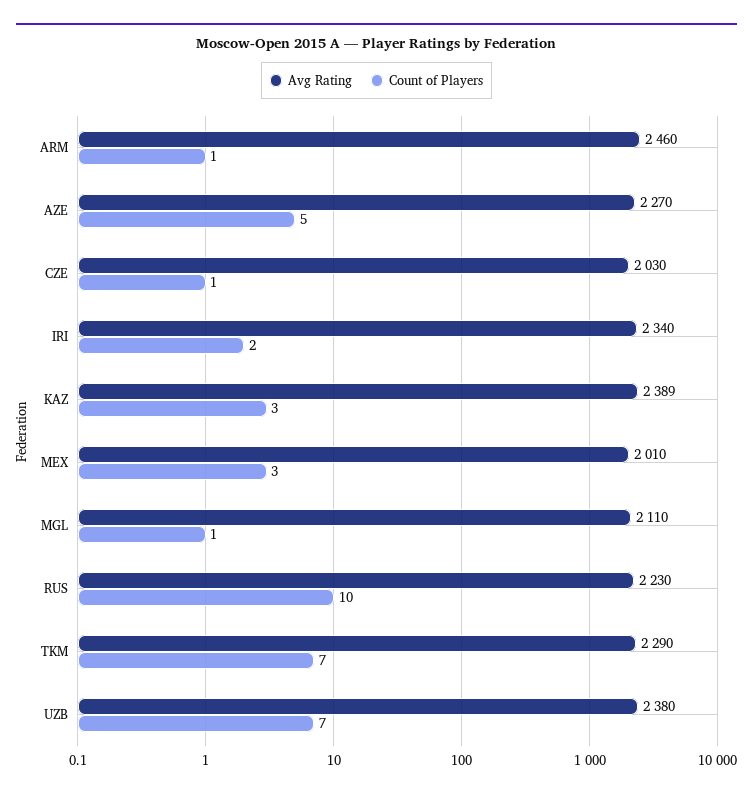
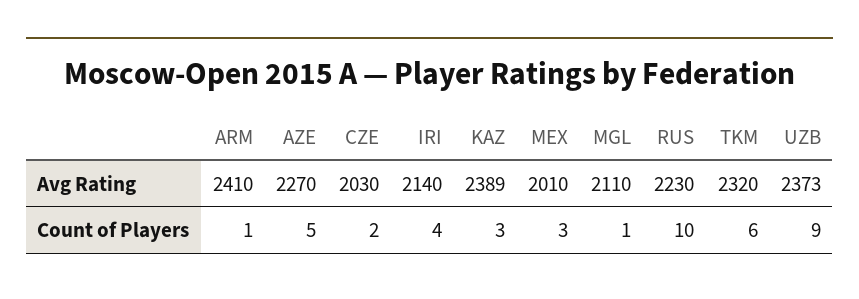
  {
    "Avg Rating": {
-     "ARM": 2460,
+     "ARM": 2410,
      "AZE": 2270,
      "CZE": 2030,
-     "IRI": 2340,
+     "IRI": 2140,
      "KAZ": 2389,
      "MEX": 2010,
      "MGL": 2110,
      "RUS": 2230,
-     "TKM": 2290,
+     "TKM": 2320,
-     "UZB": 2380
+     "UZB": 2373
    },
    "Count of Players": {
      "ARM": 1,
      "AZE": 5,
-     "CZE": 1,
+     "CZE": 2,
-     "IRI": 2,
+     "IRI": 4,
      "KAZ": 3,
      "MEX": 3,
      "MGL": 1,
      "RUS": 10,
-     "TKM": 7,
+     "TKM": 6,
-     "UZB": 7
+     "UZB": 9
    }
  }

